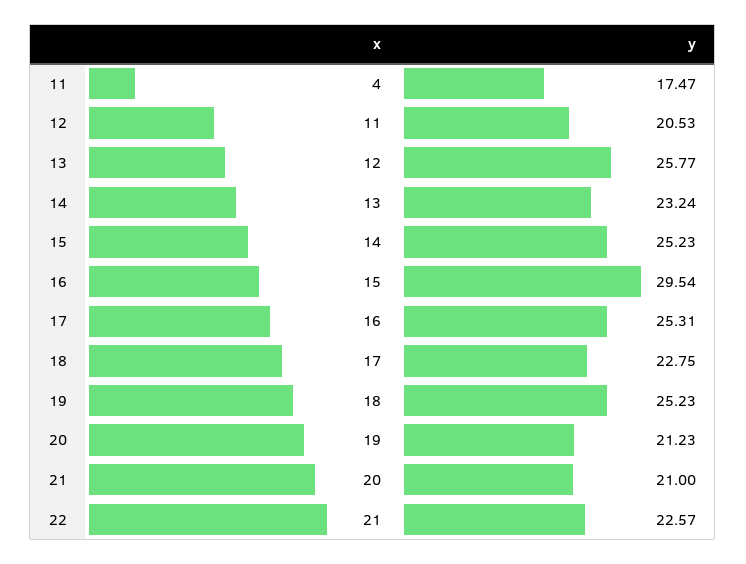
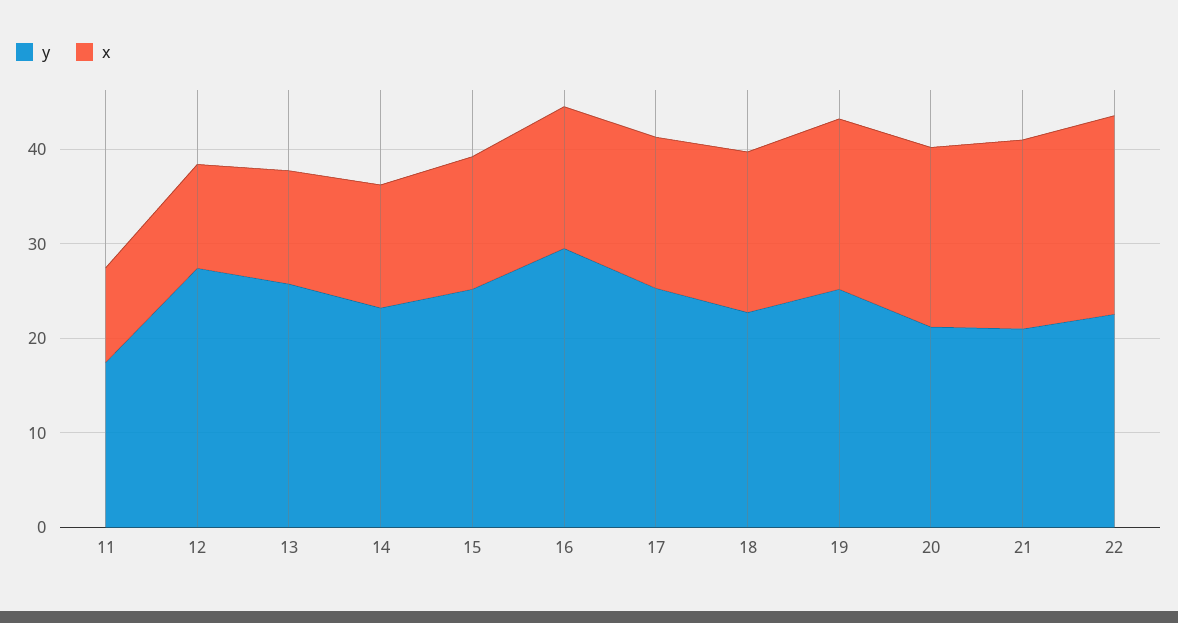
  {
    "x": {
-     "11": 4,
+     "11": 10,
      "12": 11,
      "13": 12,
      "14": 13,
      "15": 14,
      "16": 15,
      "17": 16,
      "18": 17,
      "19": 18,
      "20": 19,
      "21": 20,
      "22": 21
    },
    "y": {
      "11": 17.47,
-     "12": 20.53,
+     "12": 28,
      "13": 25.77,
      "14": 23.24,
      "15": 25.23,
      "16": 29.54,
      "17": 25.31,
      "18": 22.75,
      "19": 25.23,
      "20": 21.23,
      "21": 21,
      "22": 22.57
    }
  }

